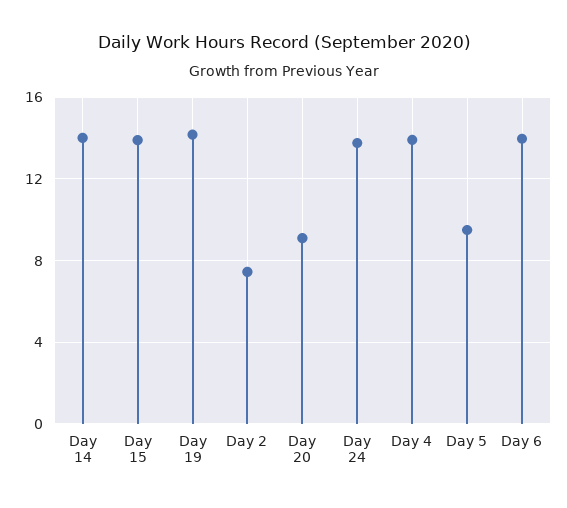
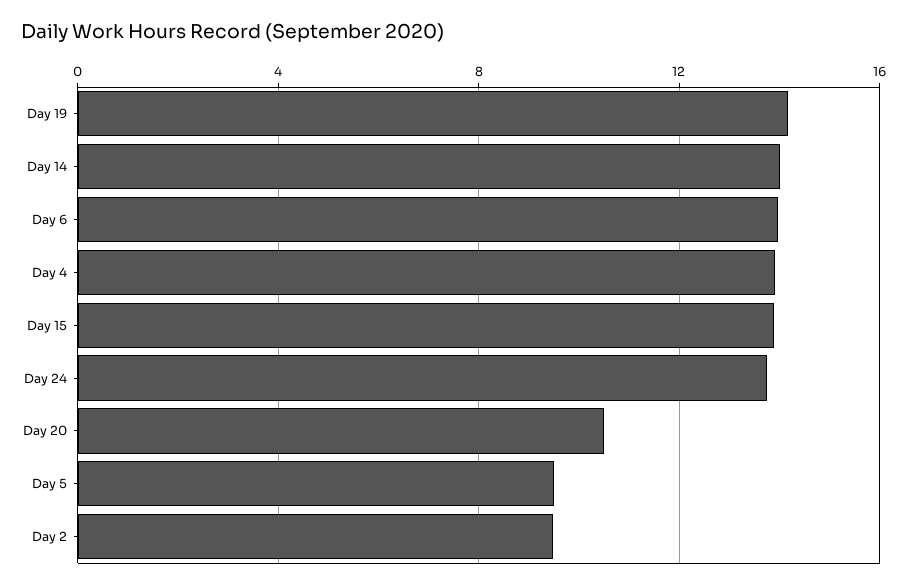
  {
    "Day 14": 14,
    "Day 15": 14,
    "Day 19": 14,
-   "Day 2": 7.5,
+   "Day 2": 9.5,
-   "Day 20": 9,
+   "Day 20": 10.5,
    "Day 24": 14,
    "Day 4": 14,
    "Day 5": 9.5,
    "Day 6": 14
  }

